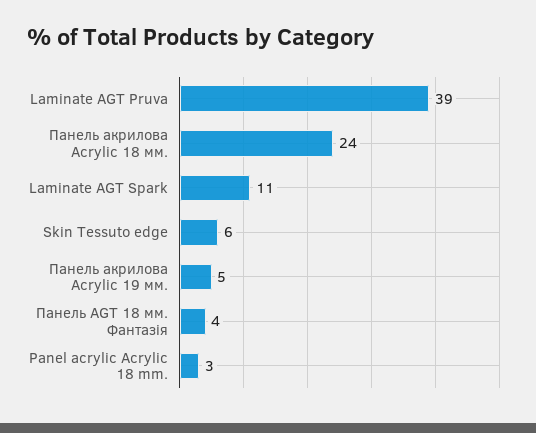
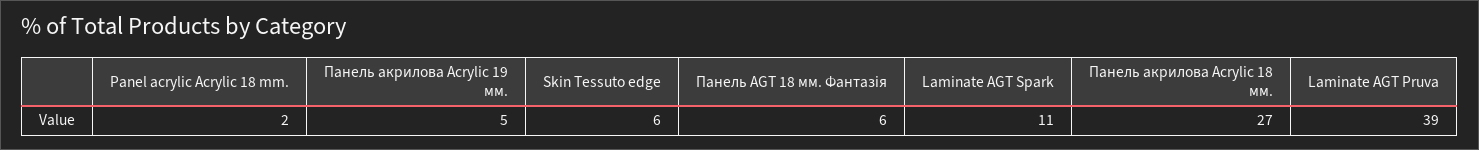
  {
    "Laminate AGT Pruva": 39,
-   "Панель акрилова Acrylic 18 мм.": 24,
+   "Панель акрилова Acrylic 18 мм.": 27,
    "Laminate AGT Spark": 11,
    "Skin Tessuto edge": 6,
    "Панель акрилова Acrylic 19 мм.": 5,
-   "Панель AGT 18 мм. Фантазія": 4,
+   "Панель AGT 18 мм. Фантазія": 6,
-   "Panel acrylic Acrylic 18 mm.": 3
+   "Panel acrylic Acrylic 18 mm.": 2
  }

